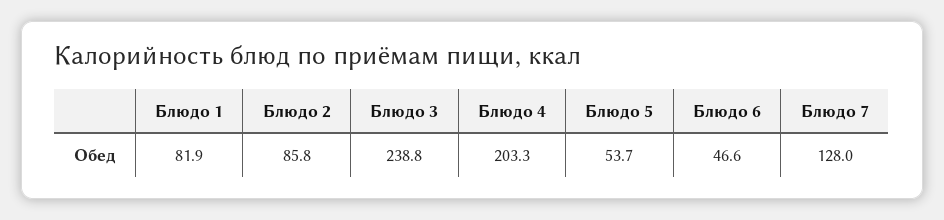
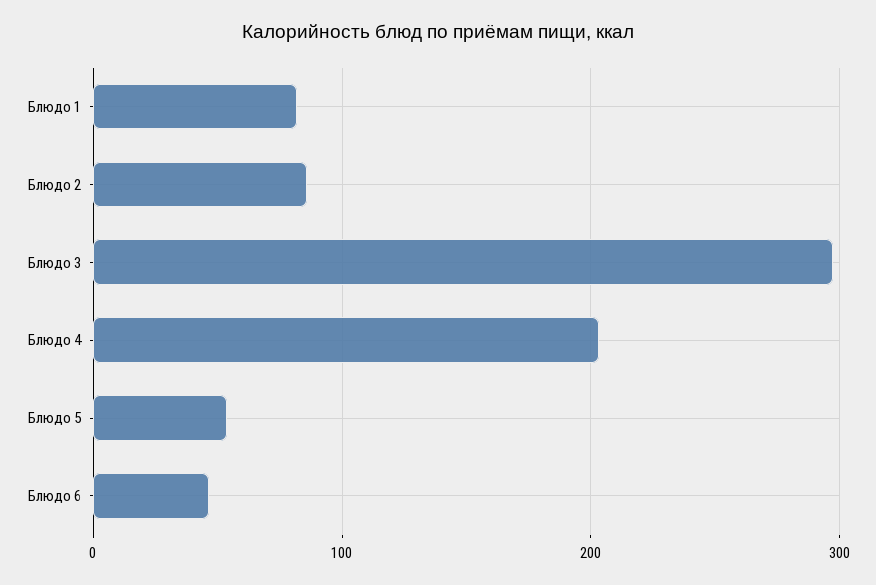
  {
    "Блюдо 1": 81.9,
    "Блюдо 2": 85.8,
-   "Блюдо 3": 238.8,
+   "Блюдо 3": 300,
    "Блюдо 4": 203.3,
    "Блюдо 5": 53.7,
-   "Блюдо 6": 46.6,
+   "Блюдо 6": 46.6
-   "Блюдо 7": 128
  }

